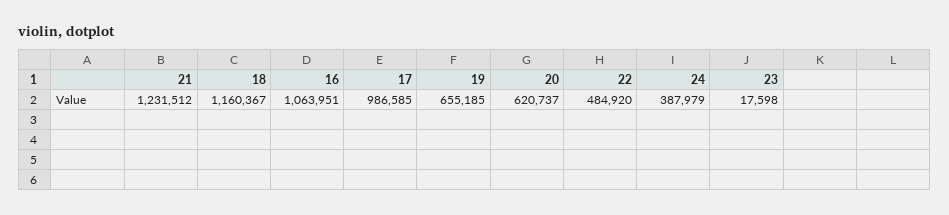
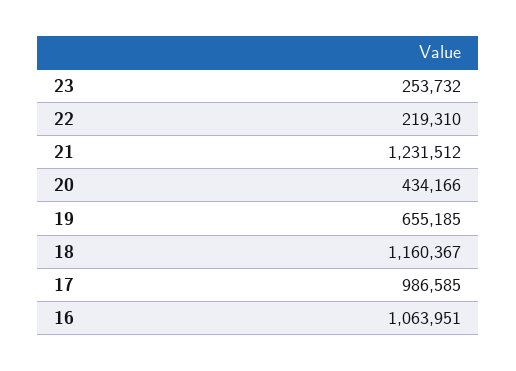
  {
    "21": 1231512,
    "18": 1160367,
    "16": 1063951,
    "17": 986585,
    "19": 655185,
-   "20": 620737,
+   "20": 434166,
-   "22": 484920,
+   "22": 219310,
-   "24": 387979,
-   "23": 17598
+   "23": 253732
  }

